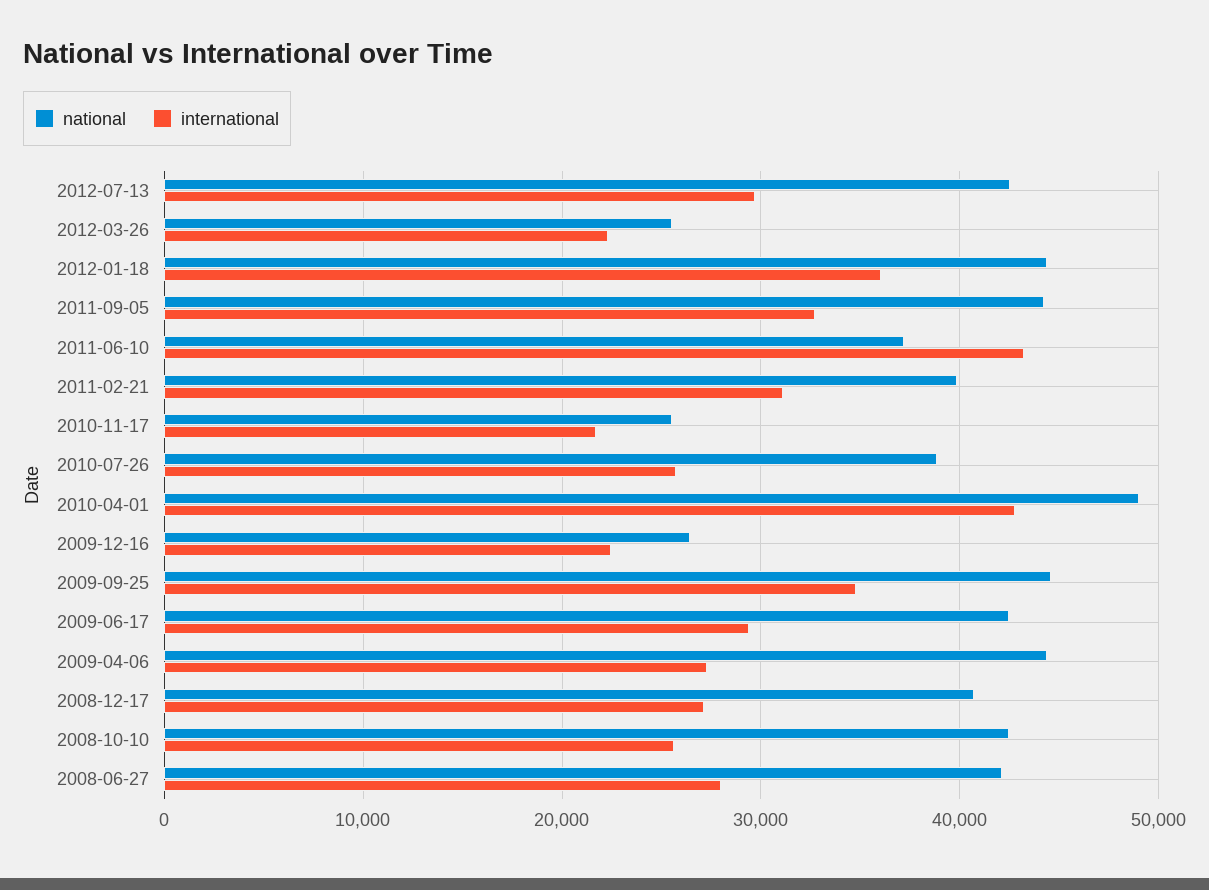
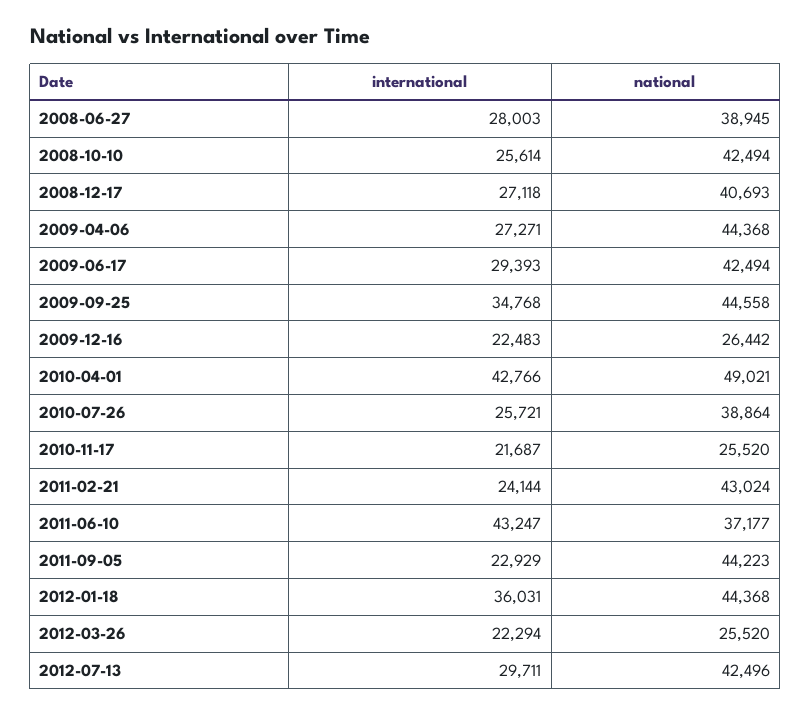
  {
    "national": {
      "2012-07-13": 42496,
      "2012-03-26": 25520,
      "2012-01-18": 44368,
      "2011-09-05": 44223,
      "2011-06-10": 37177,
-     "2011-02-21": 40000,
+     "2011-02-21": 43024,
      "2010-11-17": 25520,
      "2010-07-26": 38864,
      "2010-04-01": 49021,
      "2009-12-16": 26442,
      "2009-09-25": 44558,
      "2009-06-17": 42494,
      "2009-04-06": 44368,
      "2008-12-17": 40693,
      "2008-10-10": 42494,
-     "2008-06-27": 42000
+     "2008-06-27": 38945
    },
    "international": {
      "2012-07-13": 29711,
      "2012-03-26": 22294,
      "2012-01-18": 36031,
-     "2011-09-05": 33000,
+     "2011-09-05": 22929,
      "2011-06-10": 43247,
-     "2011-02-21": 31000,
+     "2011-02-21": 24144,
      "2010-11-17": 21687,
      "2010-07-26": 25721,
      "2010-04-01": 42766,
      "2009-12-16": 22483,
      "2009-09-25": 34768,
      "2009-06-17": 29393,
      "2009-04-06": 27271,
      "2008-12-17": 27118,
      "2008-10-10": 25614,
      "2008-06-27": 28003
    }
  }

